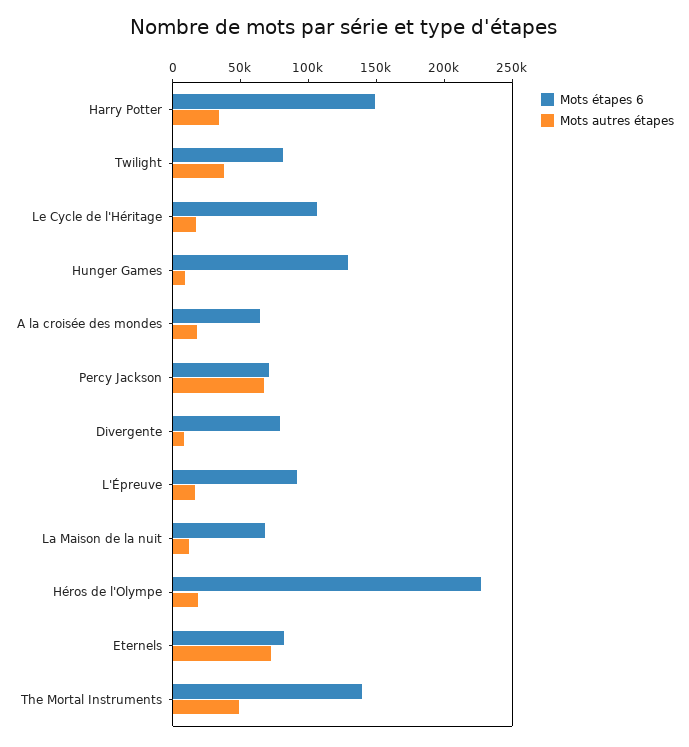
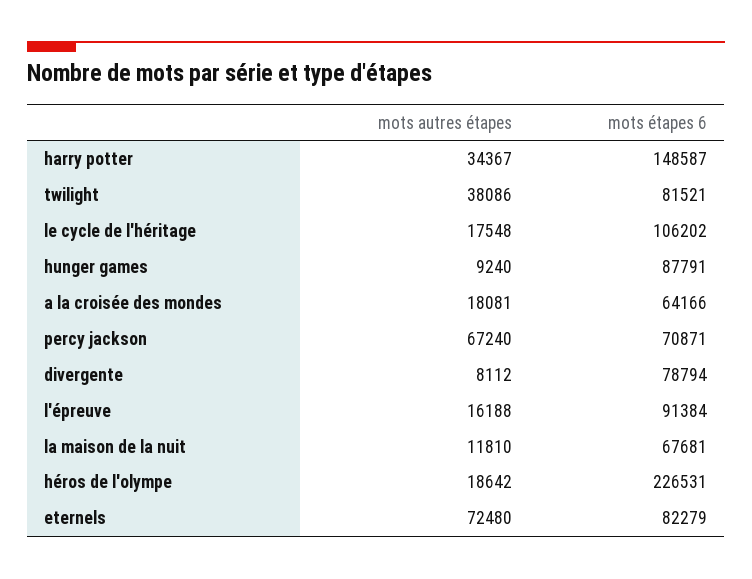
  {
    "Mots étapes 6": {
      "Harry Potter": 148587,
      "Twilight": 81521,
      "Le Cycle de l'Héritage": 106202,
-     "Hunger Games": 130000,
+     "Hunger Games": 87791,
      "A la croisée des mondes": 64166,
      "Percy Jackson": 70871,
      "Divergente": 78794,
      "L'Épreuve": 91384,
      "La Maison de la nuit": 67681,
      "Héros de l'Olympe": 226531,
-     "Eternels": 82279,
+     "Eternels": 82279
-     "The Mortal Instruments": 140000
    },
    "Mots autres étapes": {
      "Harry Potter": 34367,
      "Twilight": 38086,
      "Le Cycle de l'Héritage": 17548,
      "Hunger Games": 9240,
      "A la croisée des mondes": 18081,
      "Percy Jackson": 67240,
      "Divergente": 8112,
      "L'Épreuve": 16188,
      "La Maison de la nuit": 11810,
      "Héros de l'Olympe": 18642,
-     "Eternels": 72480,
+     "Eternels": 72480
-     "The Mortal Instruments": 50000
    }
  }

